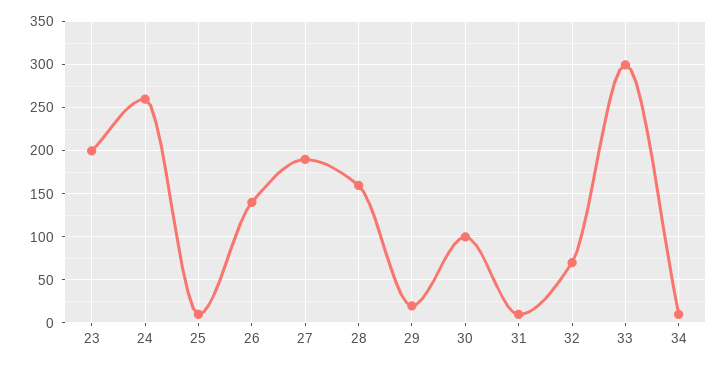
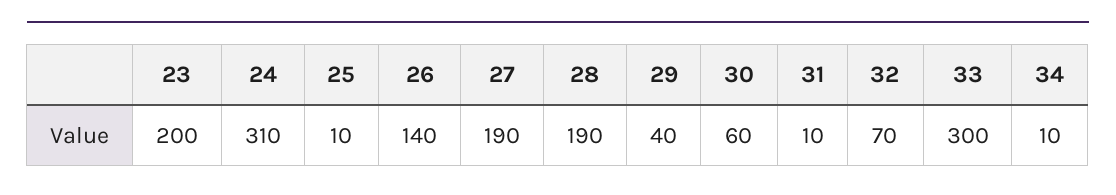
  {
    "23": 200,
-   "24": 260,
+   "24": 310,
    "25": 10,
    "26": 140,
    "27": 190,
-   "28": 160,
+   "28": 190,
-   "29": 20,
+   "29": 40,
-   "30": 100,
+   "30": 60,
    "31": 10,
    "32": 70,
    "33": 300,
    "34": 10
  }

